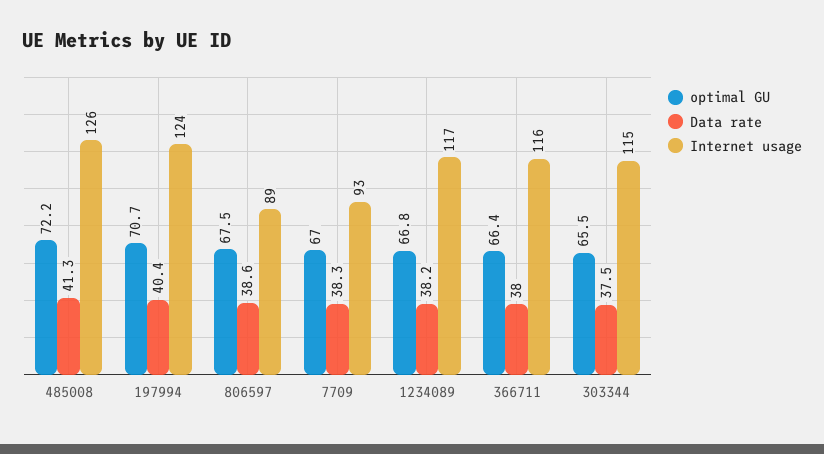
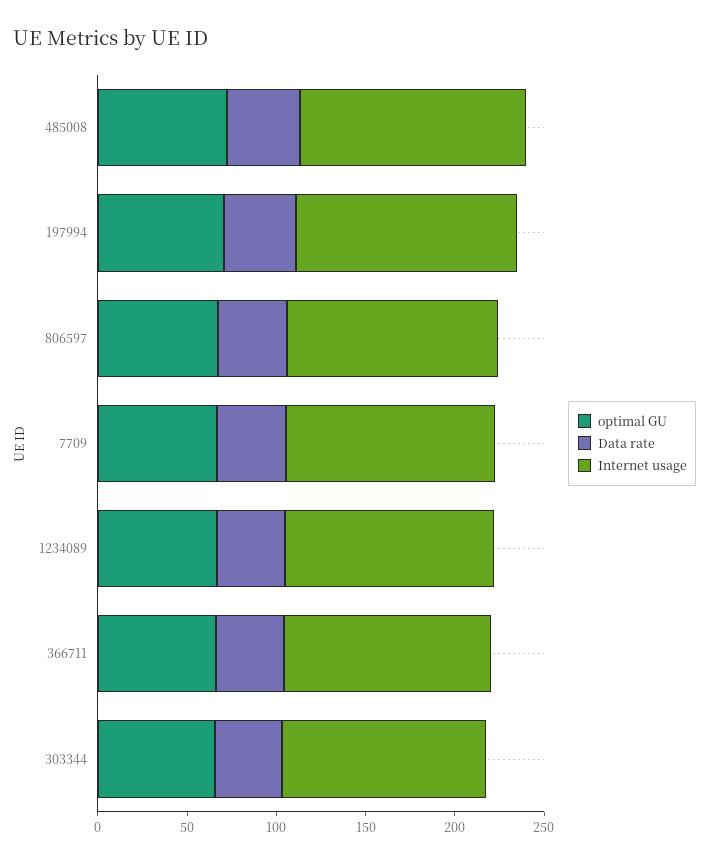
  {
    "optimal GU": {
      "485008": 72.2,
      "197994": 70.7,
      "806597": 67.5,
      "7709": 67,
      "1234089": 66.8,
      "366711": 66.4,
      "303344": 65.5
    },
    "Data rate": {
      "485008": 41.3,
      "197994": 40.4,
      "806597": 38.6,
      "7709": 38.3,
      "1234089": 38.2,
      "366711": 38,
      "303344": 37.5
    },
    "Internet usage": {
      "485008": 126,
      "197994": 124,
-     "806597": 89,
+     "806597": 120,
-     "7709": 93,
+     "7709": 120,
      "1234089": 117,
      "366711": 116,
      "303344": 115
    }
  }

